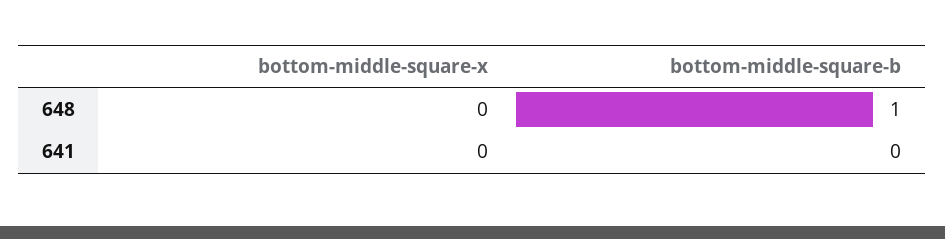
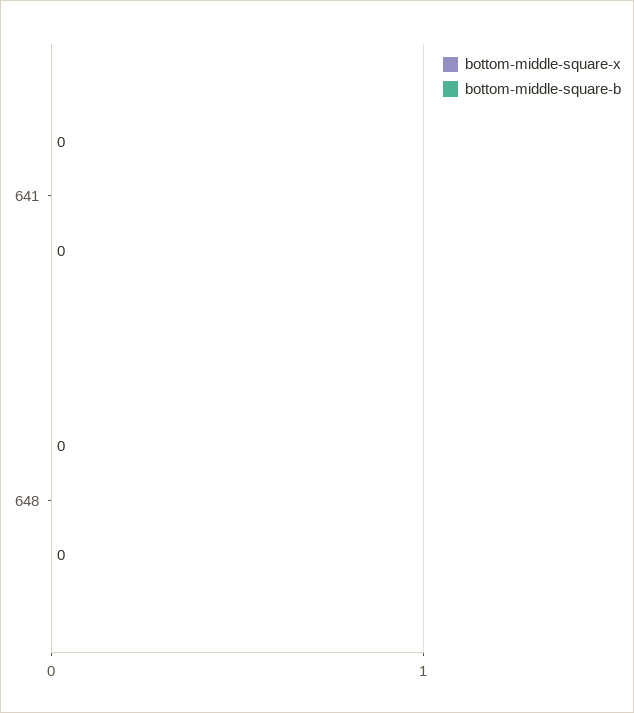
  {
    "bottom-middle-square-x": {
      "648": 0,
      "641": 0
    },
    "bottom-middle-square-b": {
-     "648": 1,
+     "648": 0,
      "641": 0
    }
  }

